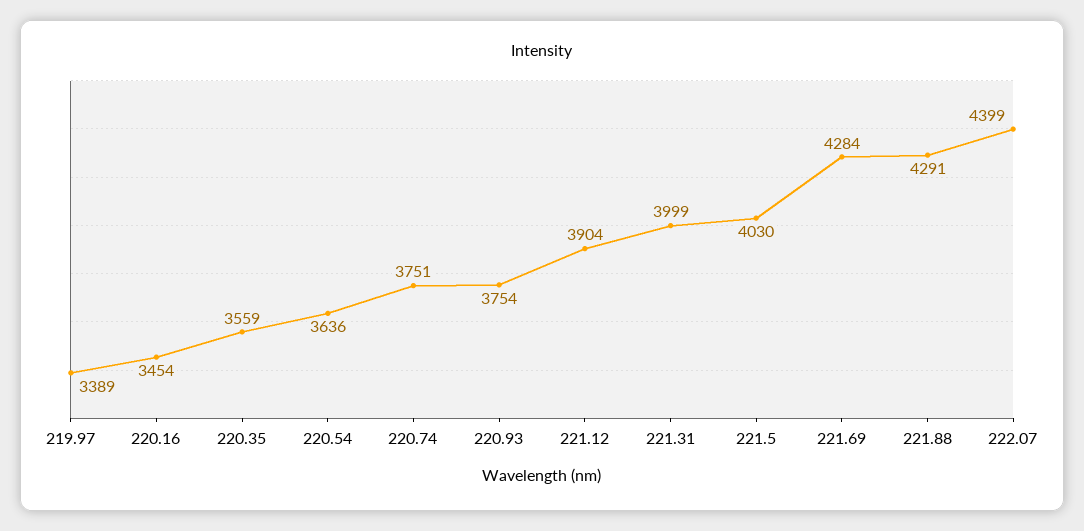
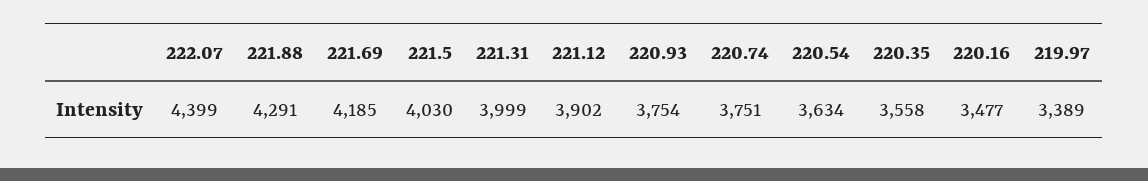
  {
    "219.97": 3389,
-   "220.16": 3454,
+   "220.16": 3477,
-   "220.35": 3559,
+   "220.35": 3558,
-   "220.54": 3636,
+   "220.54": 3634,
    "220.74": 3751,
    "220.93": 3754,
-   "221.12": 3904,
+   "221.12": 3902,
    "221.31": 3999,
    "221.5": 4030,
-   "221.69": 4284,
+   "221.69": 4185,
    "221.88": 4291,
    "222.07": 4399
  }

